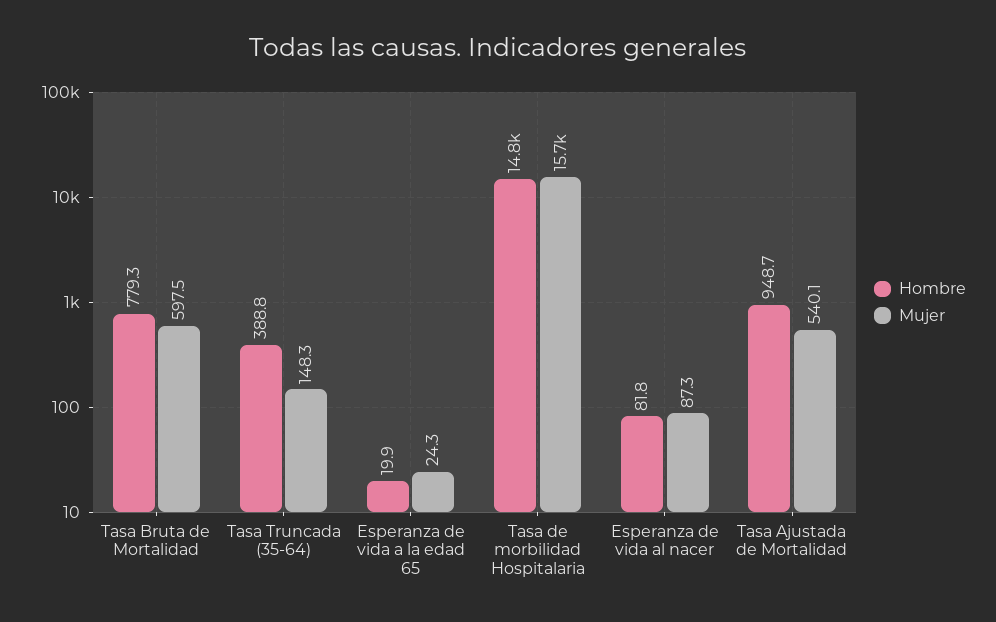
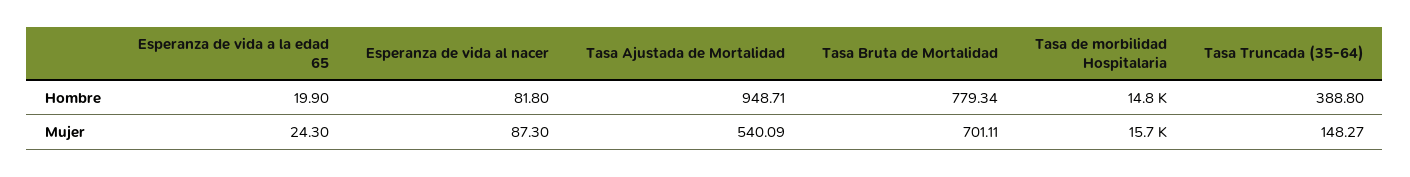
  {
    "Hombre": {
      "Tasa Bruta de Mortalidad": 779.34,
      "Tasa Truncada (35-64)": 388.8,
      "Esperanza de vida a la edad 65": 19.9,
      "Tasa de morbilidad Hospitalaria": 14800,
      "Esperanza de vida al nacer": 81.8,
      "Tasa Ajustada de Mortalidad": 948.71
    },
    "Mujer": {
-     "Tasa Bruta de Mortalidad": 597.5,
+     "Tasa Bruta de Mortalidad": 701.11,
      "Tasa Truncada (35-64)": 148.27,
      "Esperanza de vida a la edad 65": 24.3,
      "Tasa de morbilidad Hospitalaria": 15700,
      "Esperanza de vida al nacer": 87.3,
      "Tasa Ajustada de Mortalidad": 540.09
    }
  }

